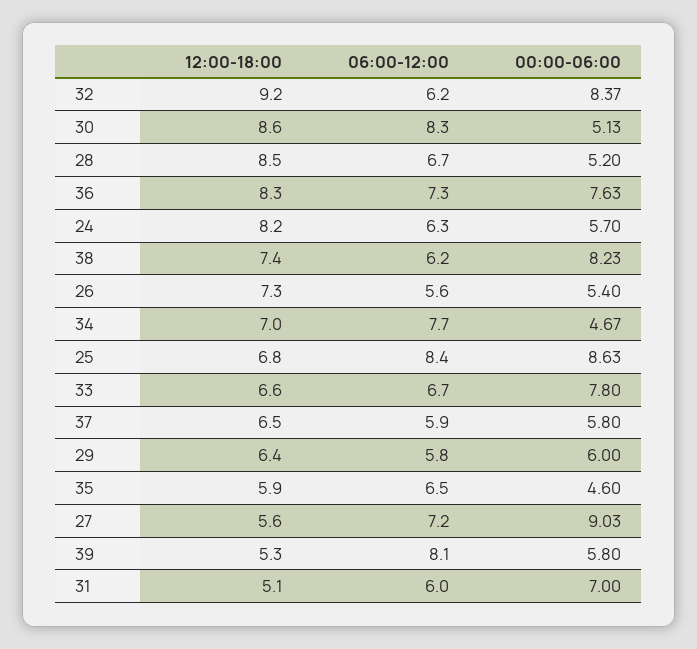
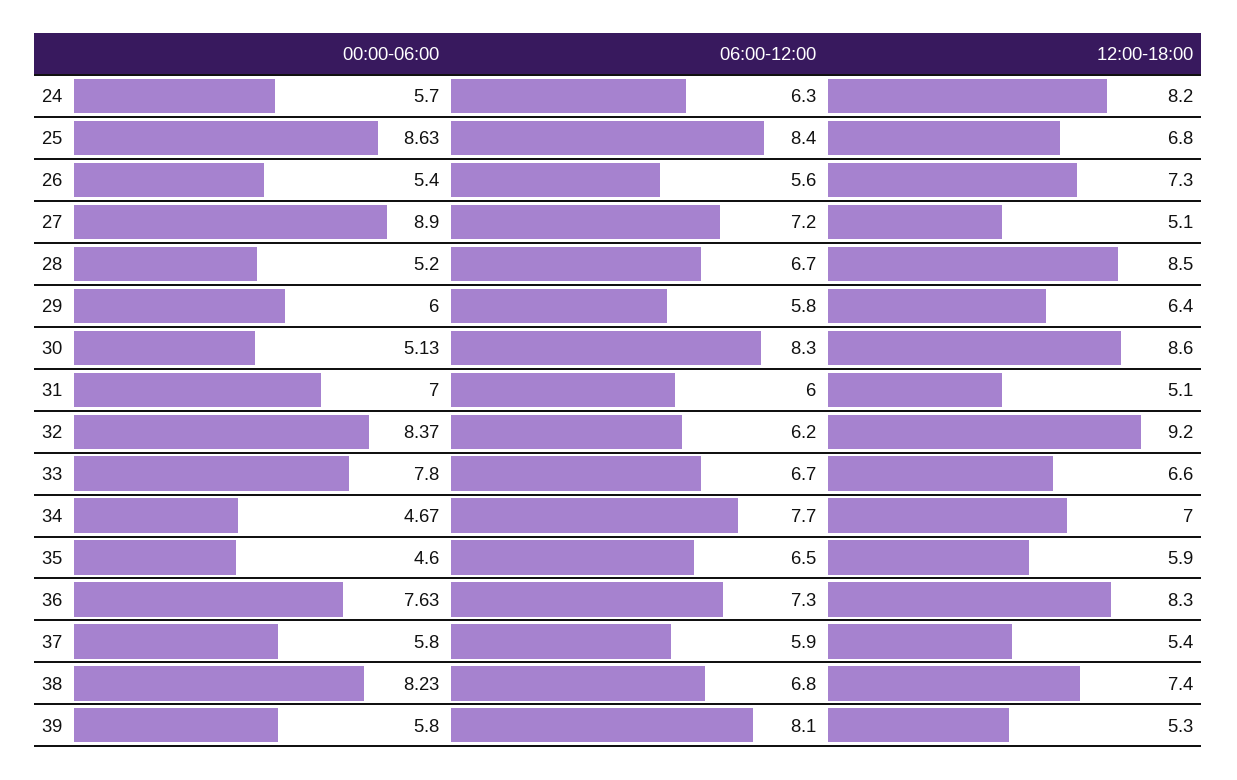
  {
    "12:00-18:00": {
      "32": 9.2,
      "30": 8.6,
      "28": 8.5,
      "36": 8.3,
      "24": 8.2,
      "38": 7.4,
      "26": 7.3,
      "34": 7,
      "25": 6.8,
      "33": 6.6,
-     "37": 6.5,
+     "37": 5.4,
      "29": 6.4,
      "35": 5.9,
-     "27": 5.6,
+     "27": 5.1,
      "39": 5.3,
      "31": 5.1
    },
    "06:00-12:00": {
      "32": 6.2,
      "30": 8.3,
      "28": 6.7,
      "36": 7.3,
      "24": 6.3,
-     "38": 6.2,
+     "38": 6.8,
      "26": 5.6,
      "34": 7.7,
      "25": 8.4,
      "33": 6.7,
      "37": 5.9,
      "29": 5.8,
      "35": 6.5,
      "27": 7.2,
      "39": 8.1,
      "31": 6
    },
    "00:00-06:00": {
      "32": 8.37,
      "30": 5.13,
      "28": 5.2,
      "36": 7.63,
      "24": 5.7,
      "38": 8.23,
      "26": 5.4,
      "34": 4.67,
      "25": 8.63,
      "33": 7.8,
      "37": 5.8,
      "29": 6,
      "35": 4.6,
-     "27": 9.03,
+     "27": 8.9,
      "39": 5.8,
      "31": 7
    }
  }

